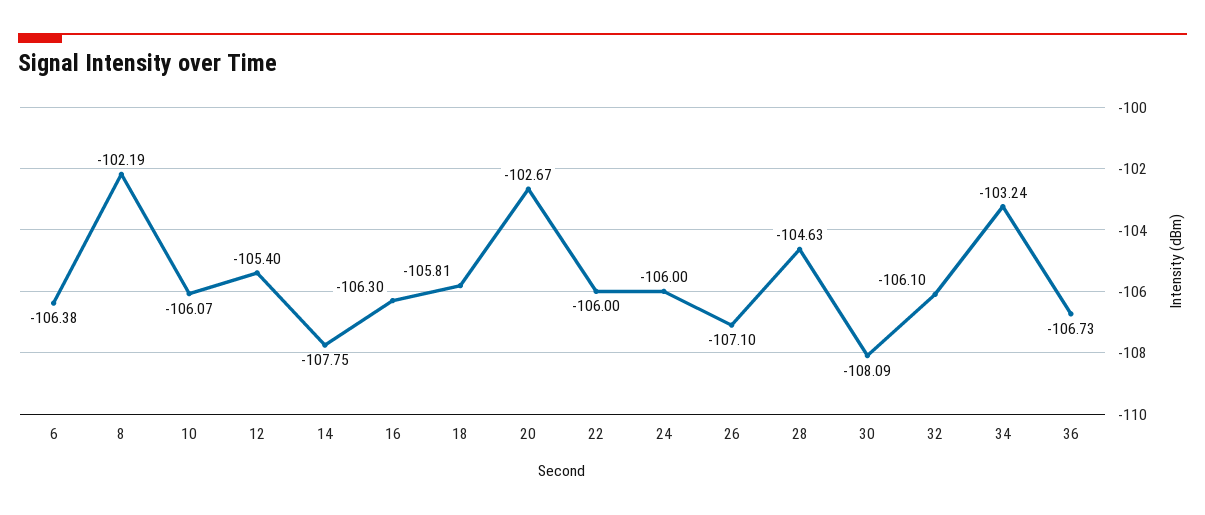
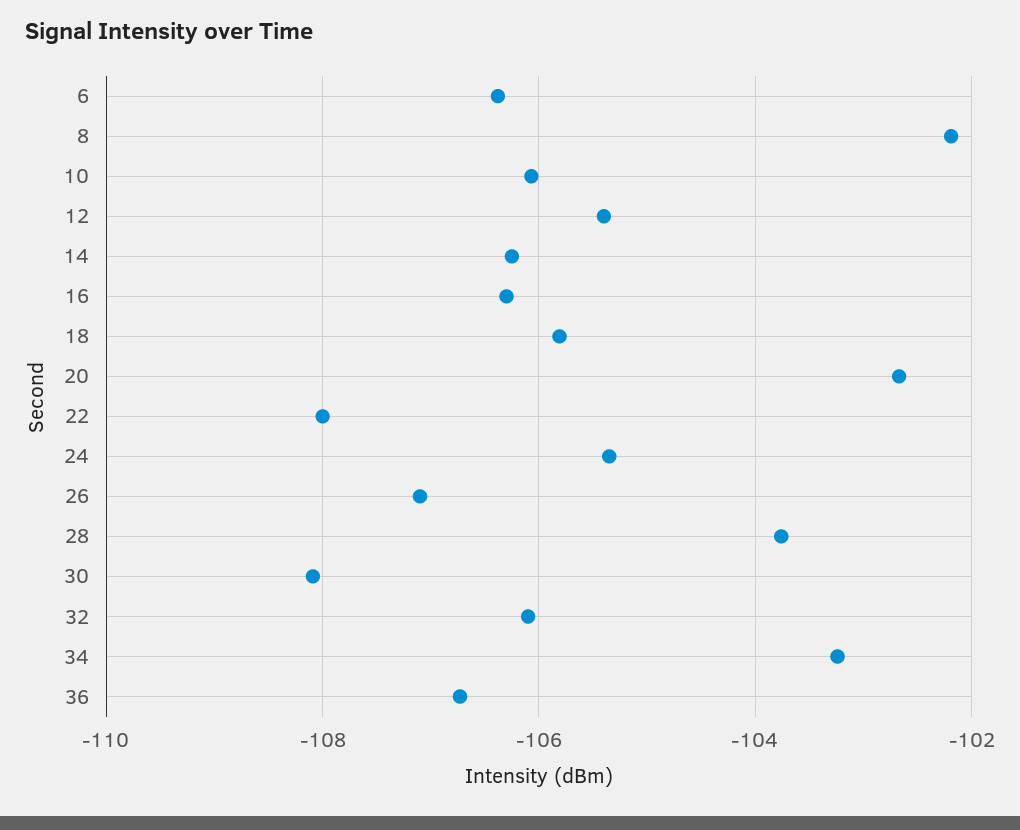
  {
    "6": -106.38,
    "8": -102.19,
    "10": -106.07,
    "12": -105.4,
-   "14": -107.75,
+   "14": -106.2,
    "16": -106.3,
    "18": -105.81,
    "20": -102.67,
-   "22": -106,
+   "22": -108,
-   "24": -106,
+   "24": -105.4,
    "26": -107.1,
-   "28": -104.63,
+   "28": -103.8,
    "30": -108.09,
    "32": -106.1,
    "34": -103.24,
    "36": -106.73
  }

